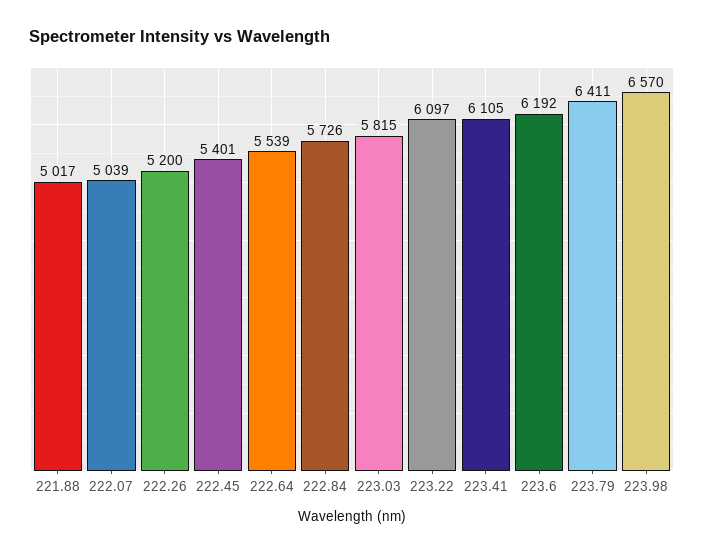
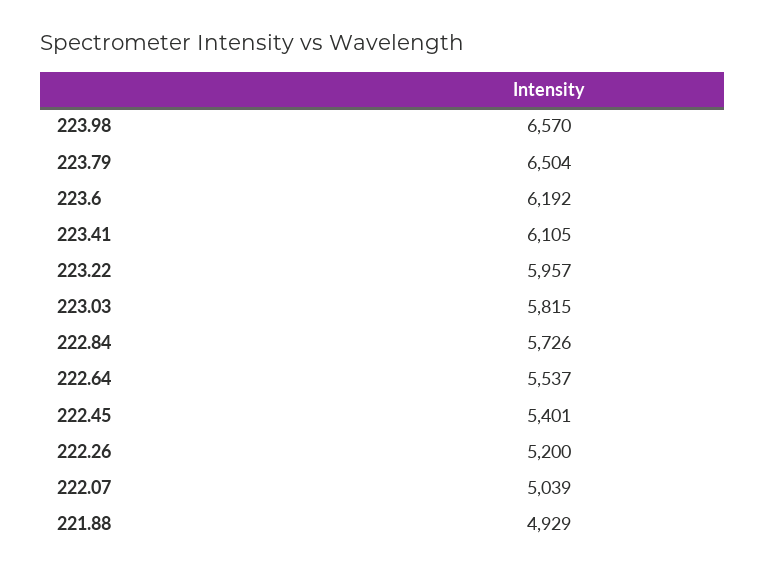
  {
-   "221.88": 5017,
+   "221.88": 4929,
    "222.07": 5039,
    "222.26": 5200,
    "222.45": 5401,
-   "222.64": 5539,
+   "222.64": 5537,
    "222.84": 5726,
    "223.03": 5815,
-   "223.22": 6097,
+   "223.22": 5957,
    "223.41": 6105,
    "223.6": 6192,
-   "223.79": 6411,
+   "223.79": 6504,
    "223.98": 6570
  }

